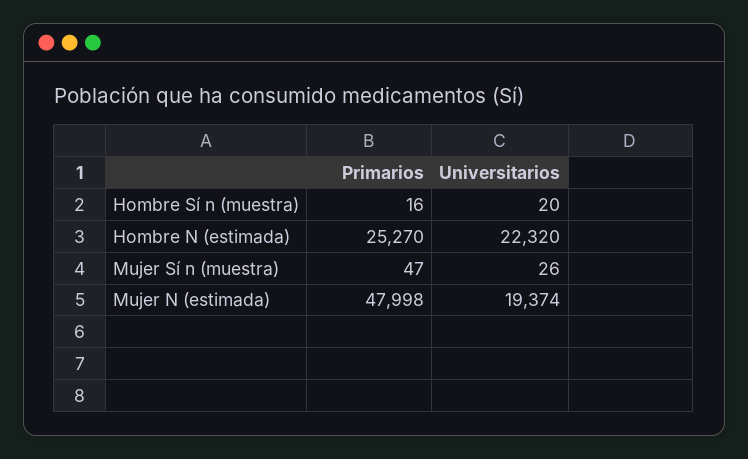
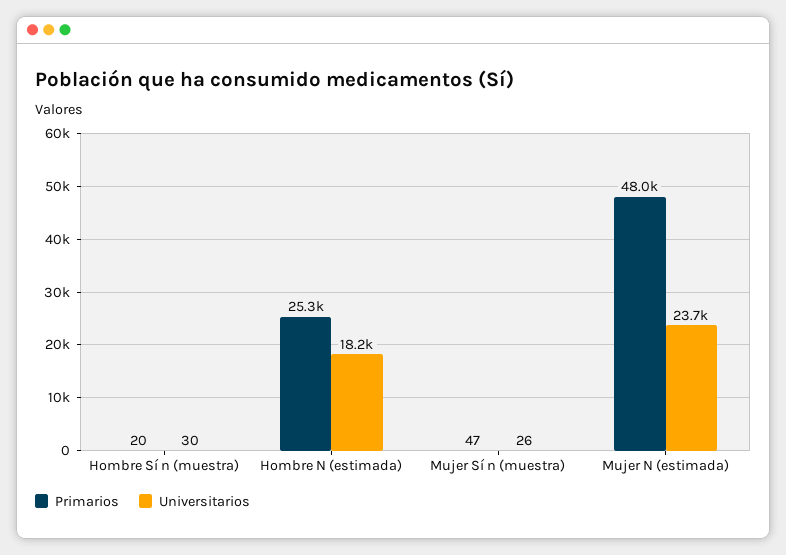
  {
    "Primarios": {
-     "Hombre Sí n (muestra)": 16,
+     "Hombre Sí n (muestra)": 20,
      "Hombre N (estimada)": 25270,
      "Mujer Sí n (muestra)": 47,
      "Mujer N (estimada)": 47998
    },
    "Universitarios": {
-     "Hombre Sí n (muestra)": 20,
+     "Hombre Sí n (muestra)": 30,
-     "Hombre N (estimada)": 22320,
+     "Hombre N (estimada)": 18200,
      "Mujer Sí n (muestra)": 26,
-     "Mujer N (estimada)": 19374
+     "Mujer N (estimada)": 23700
    }
  }

